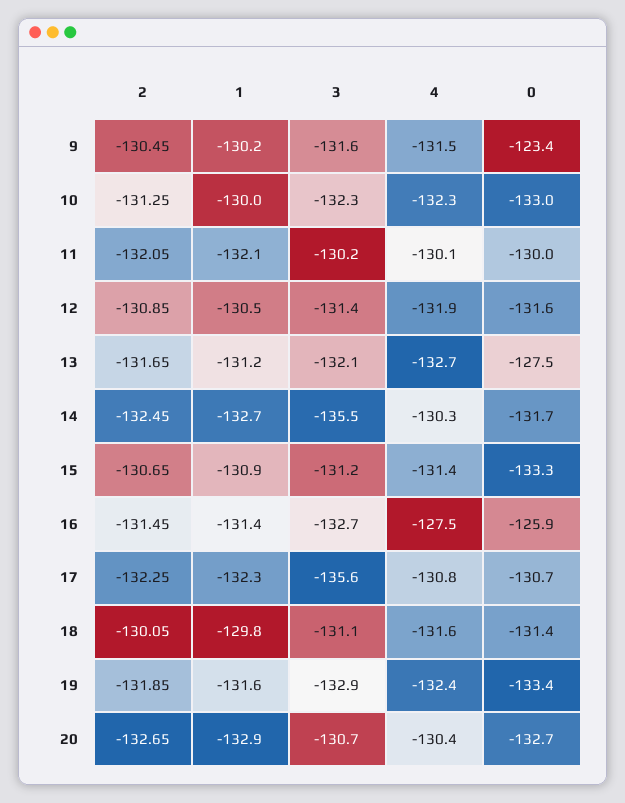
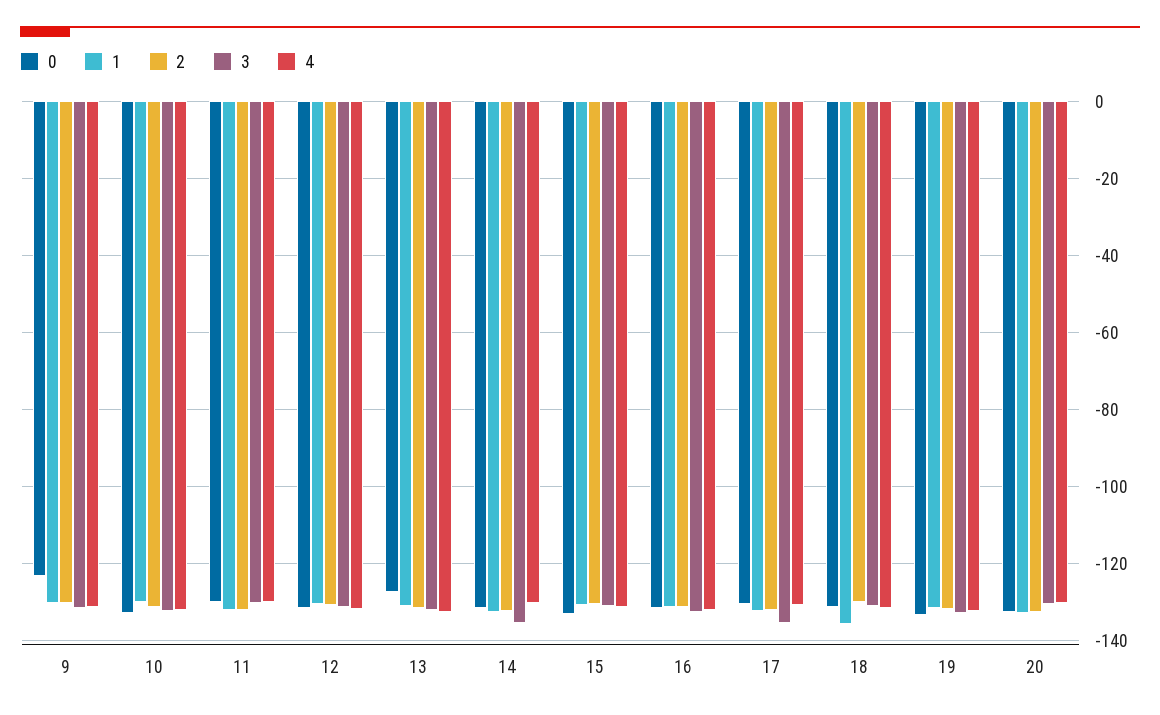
  {
    "2": {
      "9": -130.45,
      "10": -131.25,
      "11": -132.05,
      "12": -130.85,
      "13": -131.65,
      "14": -132.45,
      "15": -130.65,
      "16": -131.45,
      "17": -132.25,
      "18": -130.05,
      "19": -131.85,
      "20": -132.65
    },
    "1": {
      "9": -130.2,
      "10": -130,
      "11": -132.1,
      "12": -130.5,
      "13": -131.2,
      "14": -132.7,
      "15": -130.9,
      "16": -131.4,
      "17": -132.3,
-     "18": -129.8,
+     "18": -136,
      "19": -131.6,
      "20": -132.9
    },
    "3": {
      "9": -131.6,
      "10": -132.3,
      "11": -130.2,
      "12": -131.4,
      "13": -132.1,
      "14": -135.5,
      "15": -131.2,
      "16": -132.7,
      "17": -135.6,
      "18": -131.1,
      "19": -132.9,
      "20": -130.7
    },
    "4": {
      "9": -131.5,
      "10": -132.3,
      "11": -130.1,
      "12": -131.9,
      "13": -132.7,
      "14": -130.3,
      "15": -131.4,
-     "16": -127.5,
+     "16": -132,
      "17": -130.8,
      "18": -131.6,
      "19": -132.4,
      "20": -130.4
    },
    "0": {
      "9": -123.4,
      "10": -133,
      "11": -130,
      "12": -131.6,
      "13": -127.5,
      "14": -131.7,
      "15": -133.3,
-     "16": -125.9,
+     "16": -132,
      "17": -130.7,
      "18": -131.4,
      "19": -133.4,
      "20": -132.7
    }
  }

